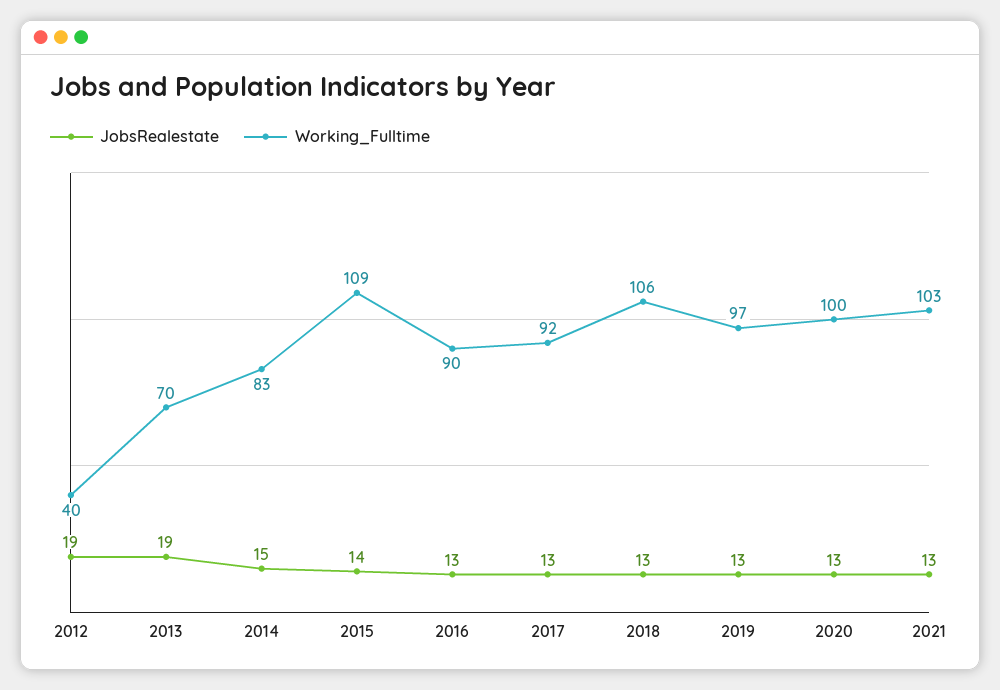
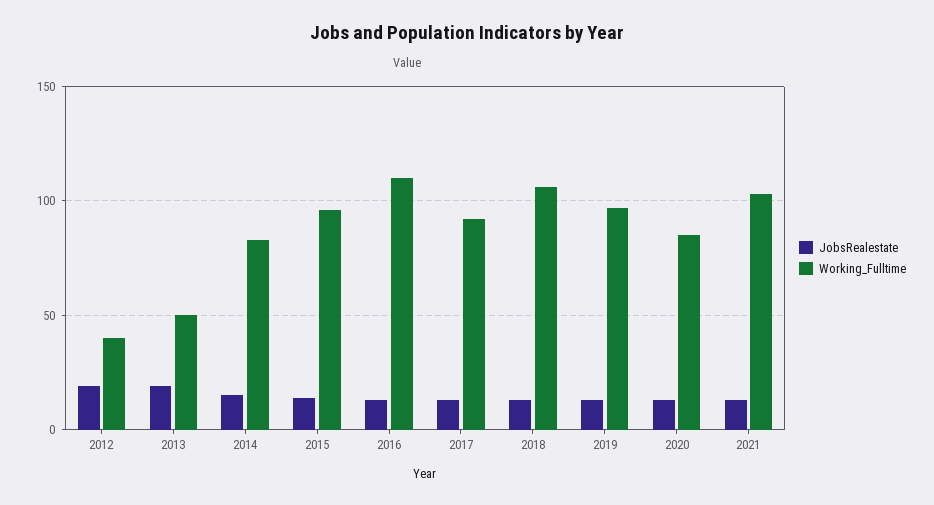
  {
    "JobsRealestate": {
      "2012": 19,
      "2013": 19,
      "2014": 15,
      "2015": 14,
      "2016": 13,
      "2017": 13,
      "2018": 13,
      "2019": 13,
      "2020": 13,
      "2021": 13
    },
    "Working_Fulltime": {
      "2012": 40,
-     "2013": 70,
+     "2013": 50,
      "2014": 83,
-     "2015": 109,
+     "2015": 95,
-     "2016": 90,
+     "2016": 110,
      "2017": 92,
      "2018": 106,
      "2019": 97,
-     "2020": 100,
+     "2020": 85,
      "2021": 103
    }
  }

